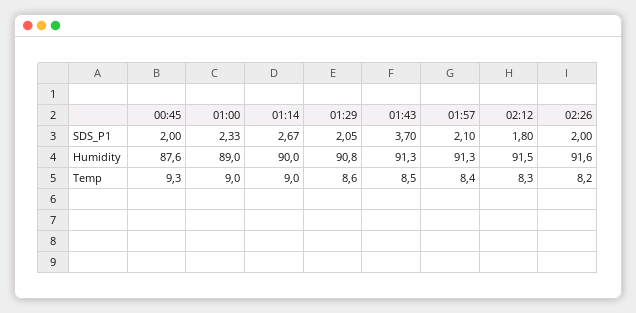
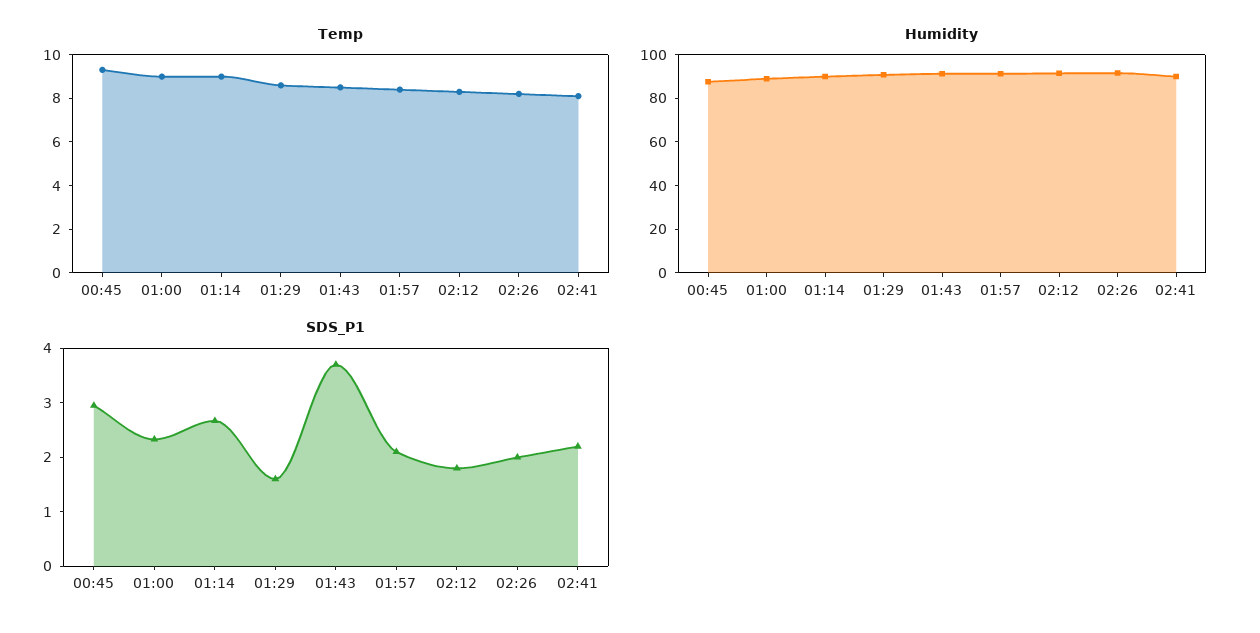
  {
    "SDS_P1": {
-     "00:45": 2,
+     "00:45": 3,
      "01:00": 2.33,
      "01:14": 2.67,
-     "01:29": 2.05,
+     "01:29": 1.6,
      "01:43": 3.7,
      "01:57": 2.1,
      "02:12": 1.8,
-     "02:26": 2
+     "02:26": 2,
+     "02:41": 2.2
    },
    "Humidity": {
      "00:45": 87.6,
      "01:00": 89,
      "01:14": 90,
      "01:29": 90.8,
      "01:43": 91.3,
      "01:57": 91.3,
      "02:12": 91.5,
-     "02:26": 91.6
+     "02:26": 91.6,
+     "02:41": 90
    },
    "Temp": {
      "00:45": 9.3,
      "01:00": 9,
      "01:14": 9,
      "01:29": 8.6,
      "01:43": 8.5,
      "01:57": 8.4,
      "02:12": 8.3,
-     "02:26": 8.2
+     "02:26": 8.2,
+     "02:41": 8
    }
  }

